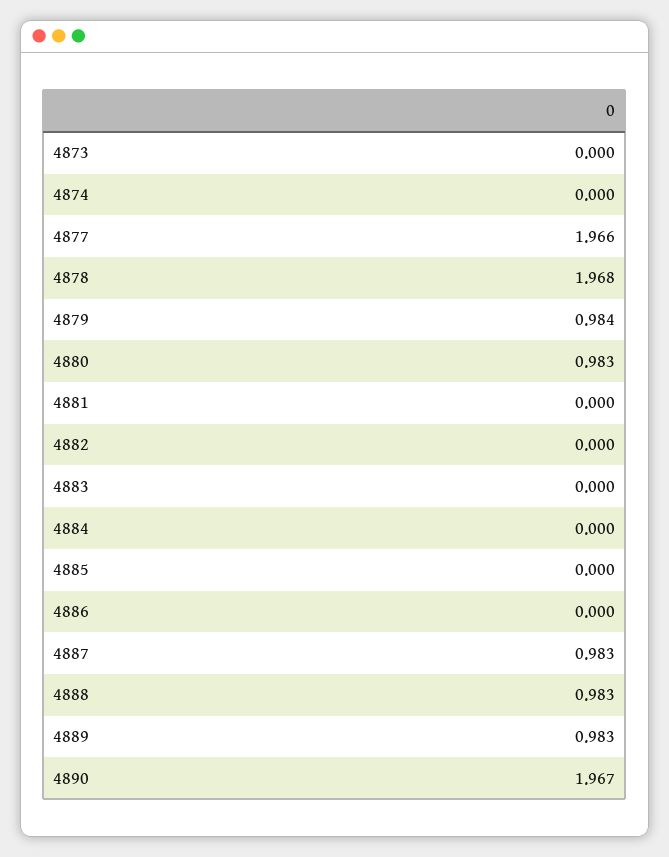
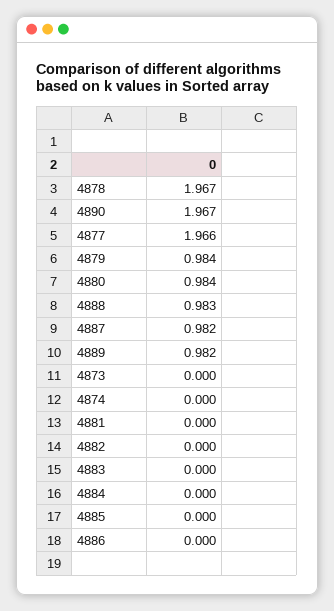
  {
    "4873": 0,
    "4874": 0,
    "4877": 1.966,
-   "4878": 1.968,
+   "4878": 1.967,
    "4879": 0.984,
-   "4880": 0.983,
+   "4880": 0.984,
    "4881": 0,
    "4882": 0,
    "4883": 0,
    "4884": 0,
    "4885": 0,
    "4886": 0,
-   "4887": 0.983,
+   "4887": 0.982,
    "4888": 0.983,
-   "4889": 0.983,
+   "4889": 0.982,
    "4890": 1.967
  }

